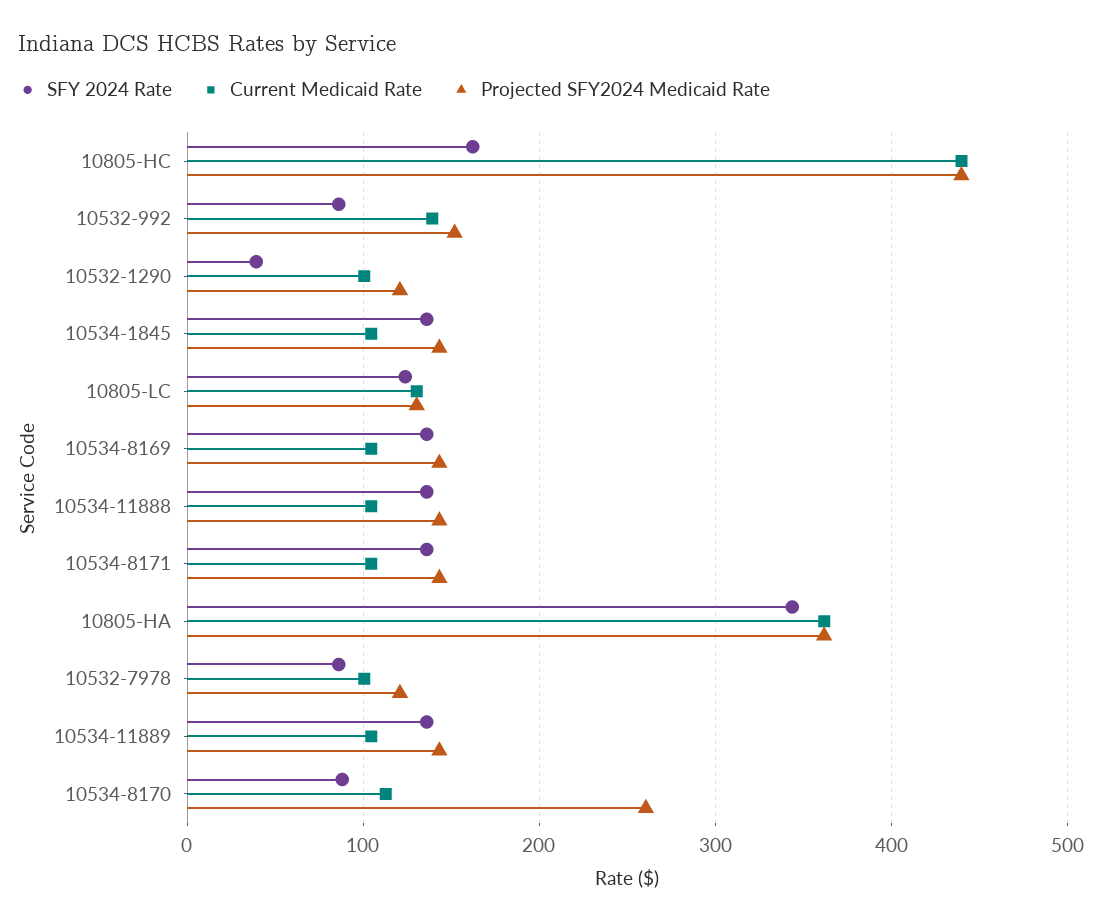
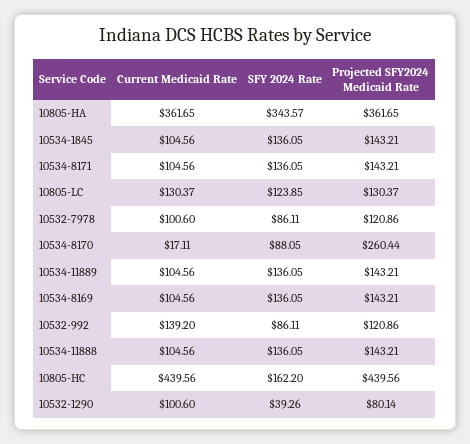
  {
    "SFY 2024 Rate": {
      "10805-HC": 162.2,
      "10532-992": 86.11,
      "10532-1290": 39.26,
      "10534-1845": 136.05,
      "10805-LC": 123.85,
      "10534-8169": 136.05,
      "10534-11888": 136.05,
      "10534-8171": 136.05,
      "10805-HA": 343.57,
      "10532-7978": 86.11,
      "10534-11889": 136.05,
      "10534-8170": 88.05
    },
    "Current Medicaid Rate": {
      "10805-HC": 439.56,
      "10532-992": 139.2,
      "10532-1290": 100.6,
      "10534-1845": 104.56,
      "10805-LC": 130.37,
      "10534-8169": 104.56,
      "10534-11888": 104.56,
      "10534-8171": 104.56,
      "10805-HA": 361.65,
      "10532-7978": 100.6,
      "10534-11889": 104.56,
-     "10534-8170": 110
+     "10534-8170": 17.11
    },
    "Projected SFY2024 Medicaid Rate": {
      "10805-HC": 439.56,
-     "10532-992": 150,
+     "10532-992": 120.86,
-     "10532-1290": 120,
+     "10532-1290": 80.14,
      "10534-1845": 143.21,
      "10805-LC": 130.37,
      "10534-8169": 143.21,
      "10534-11888": 143.21,
      "10534-8171": 143.21,
      "10805-HA": 361.65,
      "10532-7978": 120.86,
      "10534-11889": 143.21,
      "10534-8170": 260.44
    }
  }

